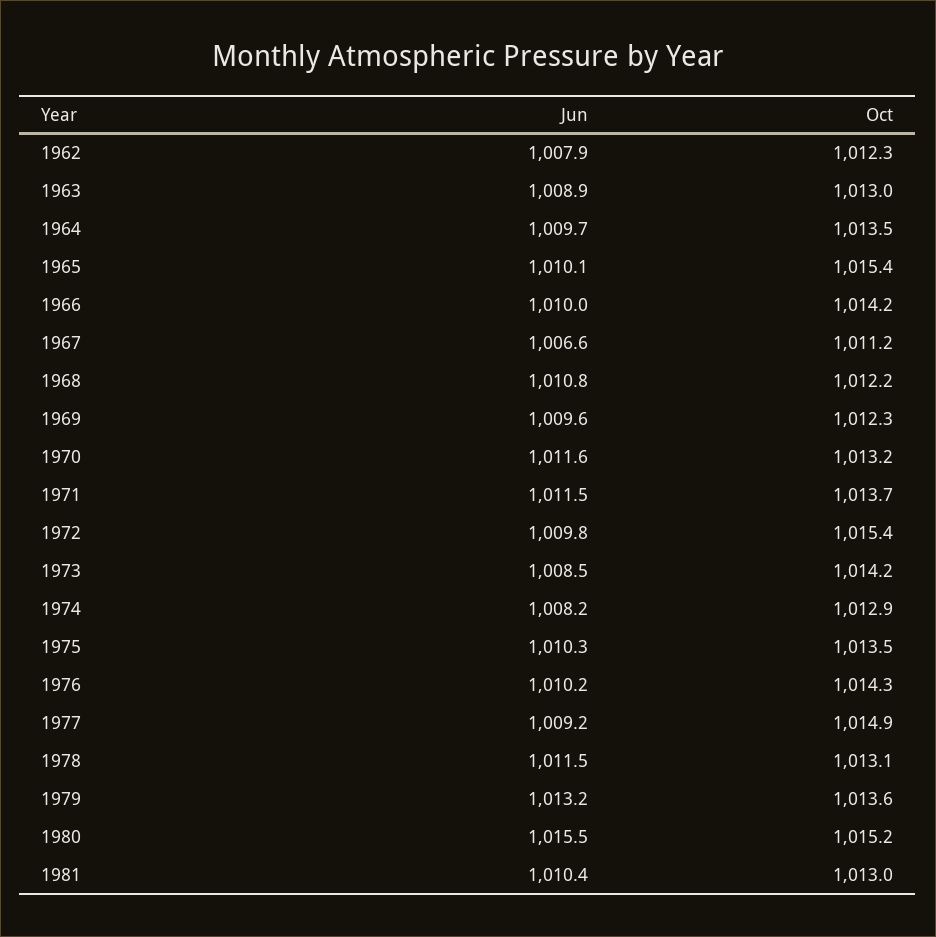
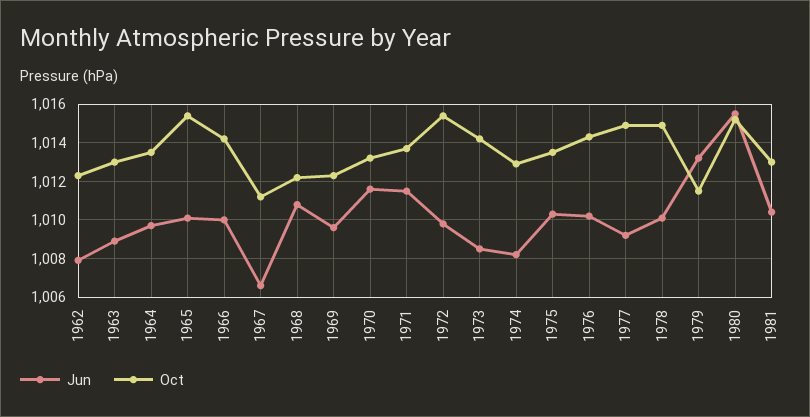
  {
    "Jun": {
      "1962": 1007.9,
      "1963": 1008.9,
      "1964": 1009.7,
      "1965": 1010.1,
      "1966": 1010,
      "1967": 1006.6,
      "1968": 1010.8,
      "1969": 1009.6,
      "1970": 1011.6,
      "1971": 1011.5,
      "1972": 1009.8,
      "1973": 1008.5,
      "1974": 1008.2,
      "1975": 1010.3,
      "1976": 1010.2,
      "1977": 1009.2,
-     "1978": 1011.5,
+     "1978": 1010,
      "1979": 1013.2,
      "1980": 1015.5,
      "1981": 1010.4
    },
    "Oct": {
      "1962": 1012.3,
      "1963": 1013,
      "1964": 1013.5,
      "1965": 1015.4,
      "1966": 1014.2,
      "1967": 1011.2,
      "1968": 1012.2,
      "1969": 1012.3,
      "1970": 1013.2,
      "1971": 1013.7,
      "1972": 1015.4,
      "1973": 1014.2,
      "1974": 1012.9,
      "1975": 1013.5,
      "1976": 1014.3,
      "1977": 1014.9,
-     "1978": 1013.1,
+     "1978": 1015,
-     "1979": 1013.6,
+     "1979": 1011.5,
      "1980": 1015.2,
      "1981": 1013
    }
  }

